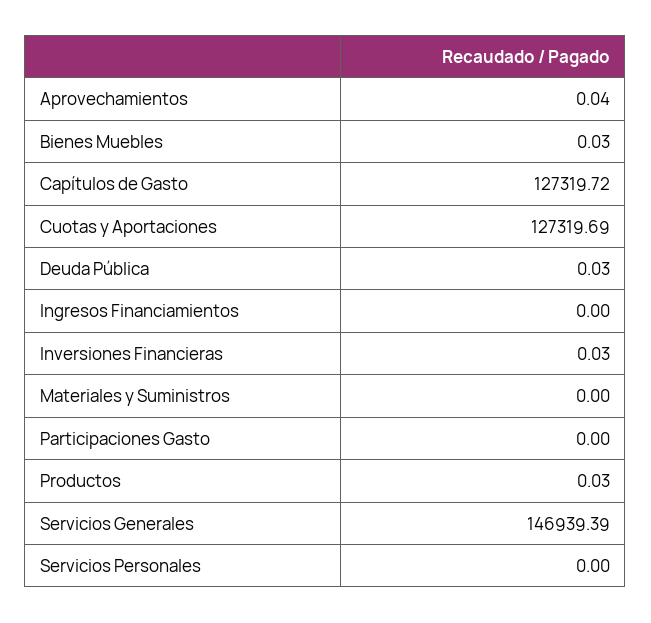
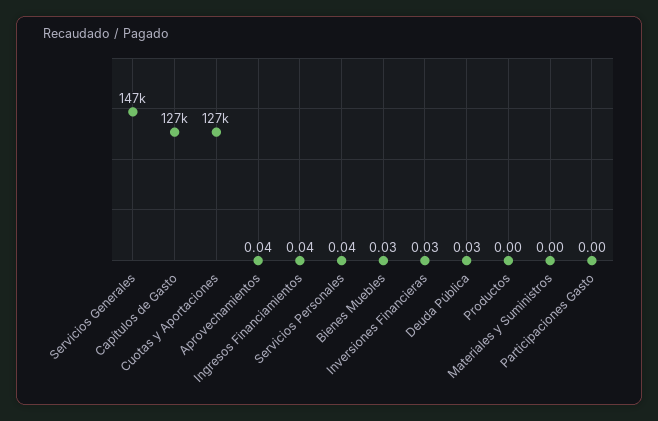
  {
    "Aprovechamientos": 0.04,
    "Bienes Muebles": 0.03,
    "Capítulos de Gasto": 127319.72,
    "Cuotas y Aportaciones": 127319.69,
    "Deuda Pública": 0.03,
-   "Ingresos Financiamientos": 0,
+   "Ingresos Financiamientos": 0.04,
    "Inversiones Financieras": 0.03,
    "Materiales y Suministros": 0,
    "Participaciones Gasto": 0,
-   "Productos": 0.03,
+   "Productos": 0,
    "Servicios Generales": 146939.39,
-   "Servicios Personales": 0
+   "Servicios Personales": 0.04
  }

